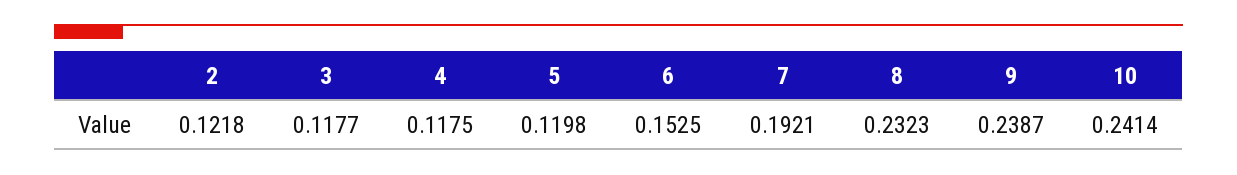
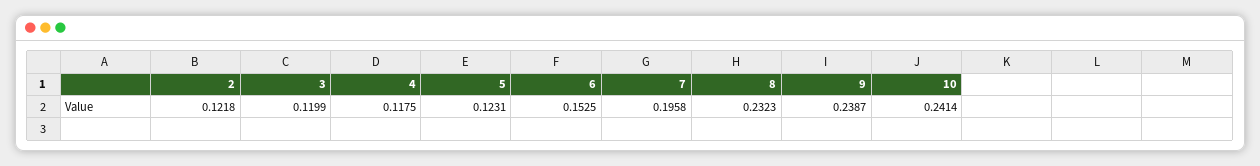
  {
    "2": 0.1218,
-   "3": 0.1177,
+   "3": 0.1199,
    "4": 0.1175,
-   "5": 0.1198,
+   "5": 0.1231,
    "6": 0.1525,
-   "7": 0.1921,
+   "7": 0.1958,
    "8": 0.2323,
    "9": 0.2387,
    "10": 0.2414
  }

